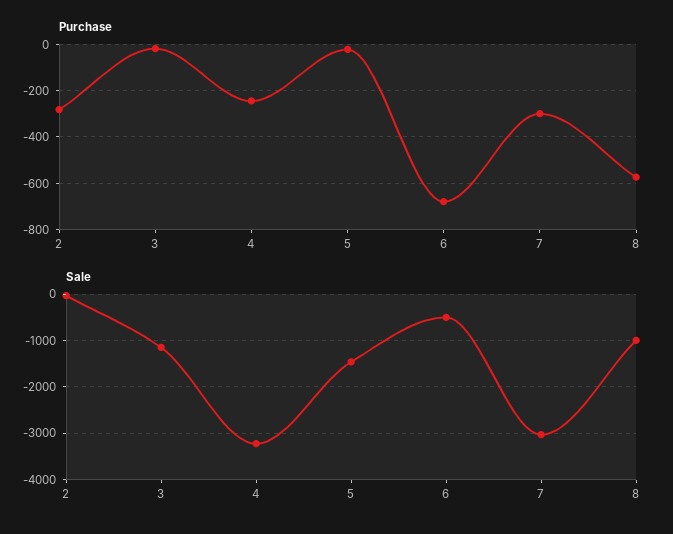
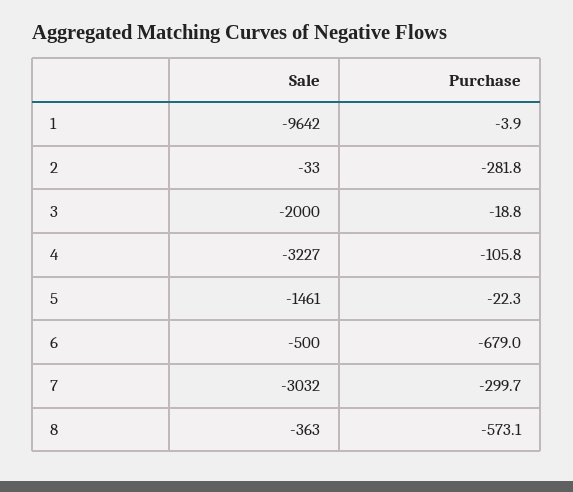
  {
    "Purchase": {
      "2": -281.8,
      "3": -18.8,
-     "4": -250,
+     "4": -105.8,
      "5": -22.3,
      "6": -679,
      "7": -299.7,
-     "8": -573.1
+     "8": -573.1,
+     "1": -3.9
    },
    "Sale": {
      "2": -33,
-     "3": -1200,
+     "3": -2000,
      "4": -3227,
      "5": -1461,
      "6": -500,
      "7": -3032,
-     "8": -1000
+     "8": -363,
+     "1": -9642
    }
  }

